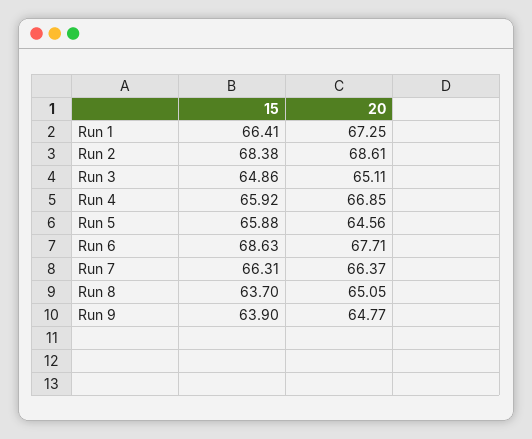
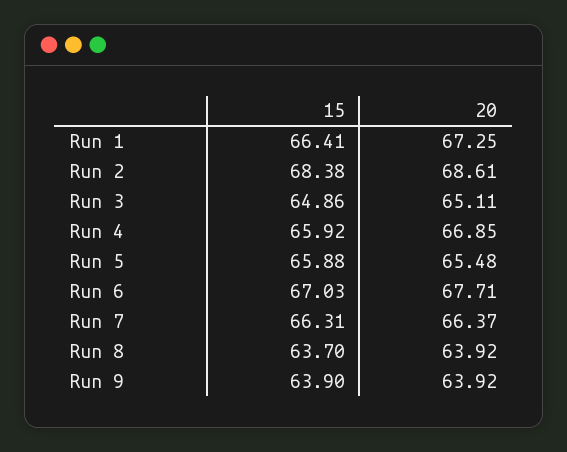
  {
    "15": {
      "Run 1": 66.41,
      "Run 2": 68.38,
      "Run 3": 64.86,
      "Run 4": 65.92,
      "Run 5": 65.88,
-     "Run 6": 68.63,
+     "Run 6": 67.03,
      "Run 7": 66.31,
      "Run 8": 63.7,
      "Run 9": 63.9
    },
    "20": {
      "Run 1": 67.25,
      "Run 2": 68.61,
      "Run 3": 65.11,
      "Run 4": 66.85,
-     "Run 5": 64.56,
+     "Run 5": 65.48,
      "Run 6": 67.71,
      "Run 7": 66.37,
-     "Run 8": 65.05,
+     "Run 8": 63.92,
-     "Run 9": 64.77
+     "Run 9": 63.92
    }
  }

